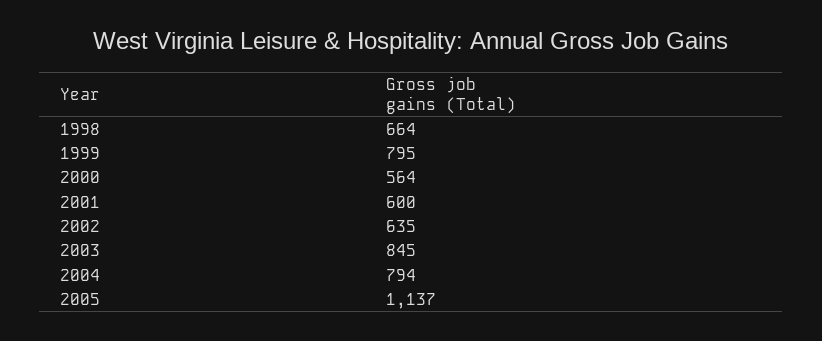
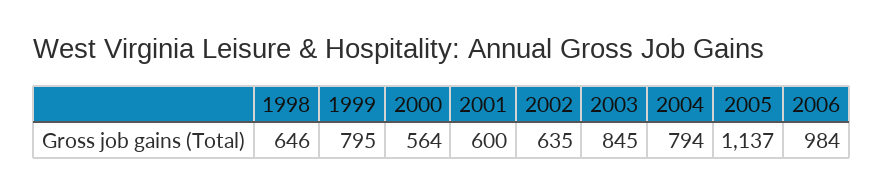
  {
-   "1998": 664,
+   "1998": 646,
    "1999": 795,
    "2000": 564,
    "2001": 600,
    "2002": 635,
    "2003": 845,
    "2004": 794,
-   "2005": 1137
+   "2005": 1137,
+   "2006": 984
  }

